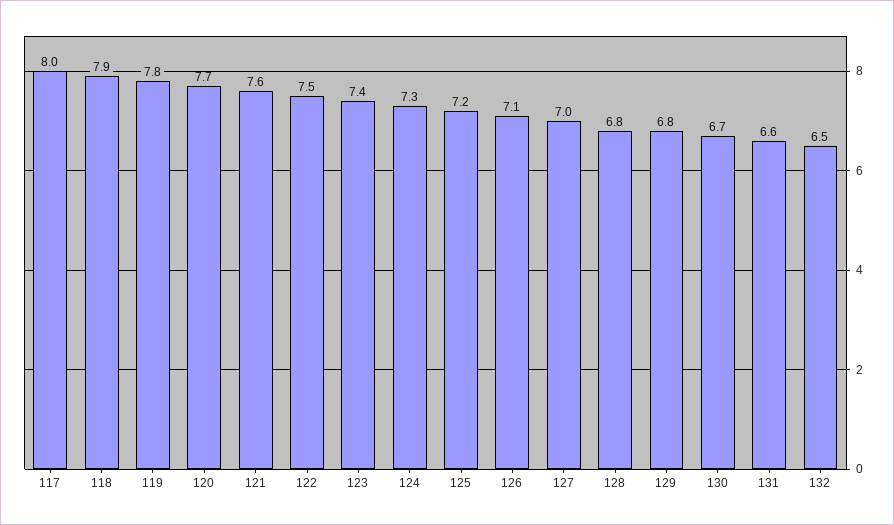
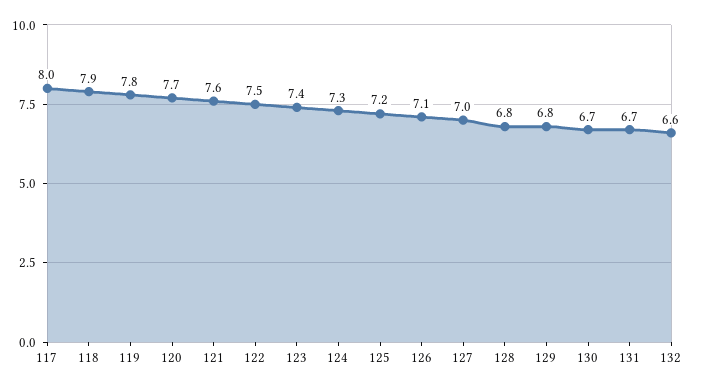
  {
    "117": 8,
    "118": 7.9,
    "119": 7.8,
    "120": 7.7,
    "121": 7.6,
    "122": 7.5,
    "123": 7.4,
    "124": 7.3,
    "125": 7.2,
    "126": 7.1,
    "127": 7,
    "128": 6.8,
    "129": 6.8,
    "130": 6.7,
-   "131": 6.6,
+   "131": 6.7,
-   "132": 6.5
+   "132": 6.6
  }

